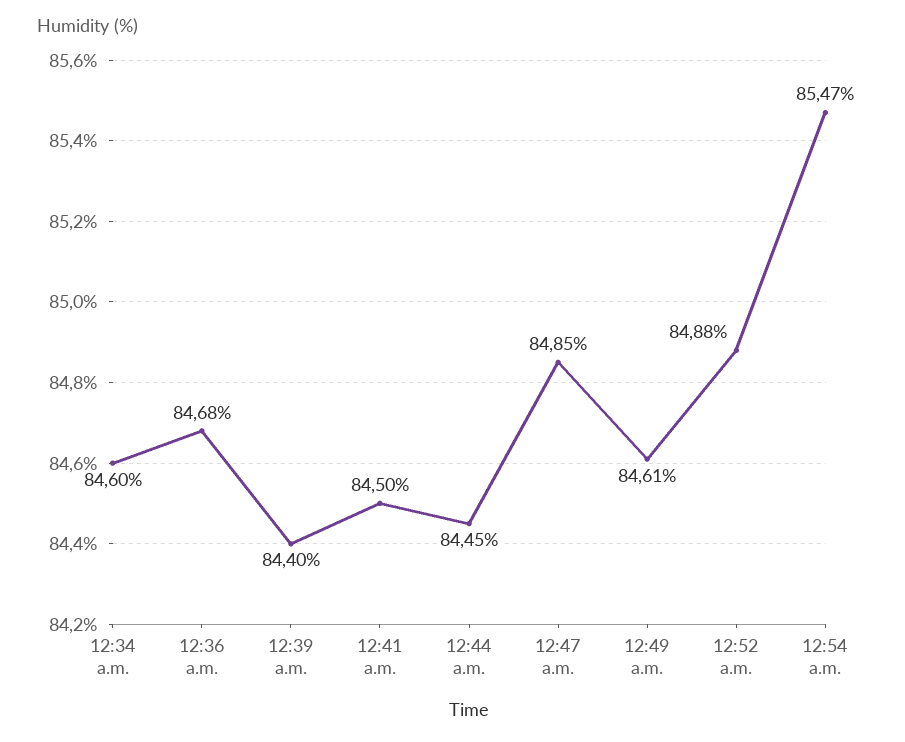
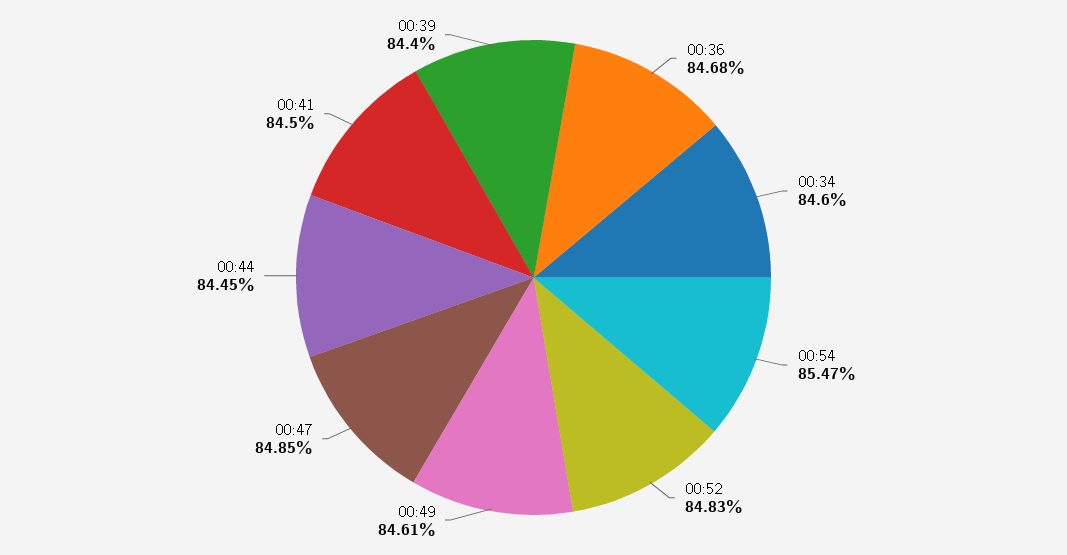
  {
    "12:34 a.m.": 84.6,
    "12:36 a.m.": 84.68,
    "12:39 a.m.": 84.4,
    "12:41 a.m.": 84.5,
    "12:44 a.m.": 84.45,
    "12:47 a.m.": 84.85,
    "12:49 a.m.": 84.61,
-   "12:52 a.m.": 84.88,
+   "12:52 a.m.": 84.83,
    "12:54 a.m.": 85.47
  }

